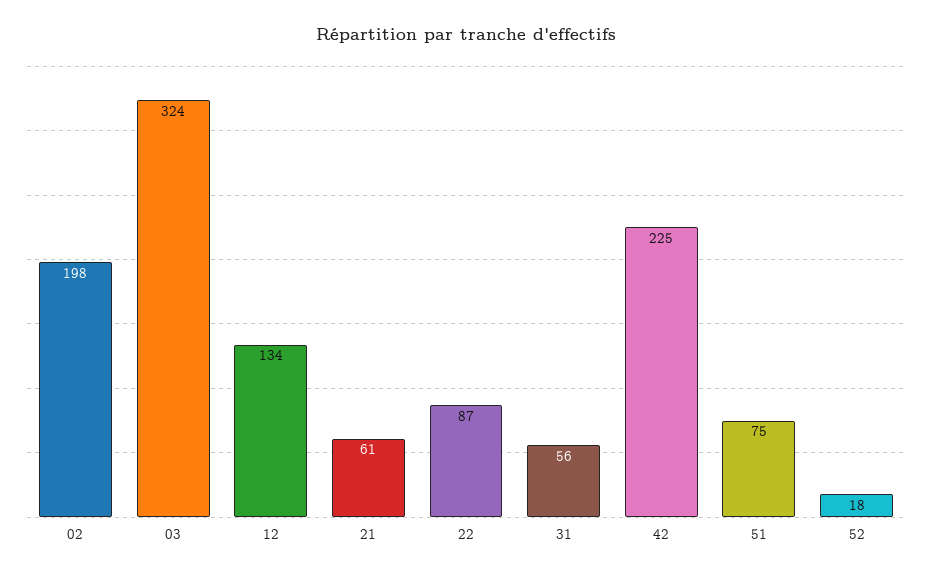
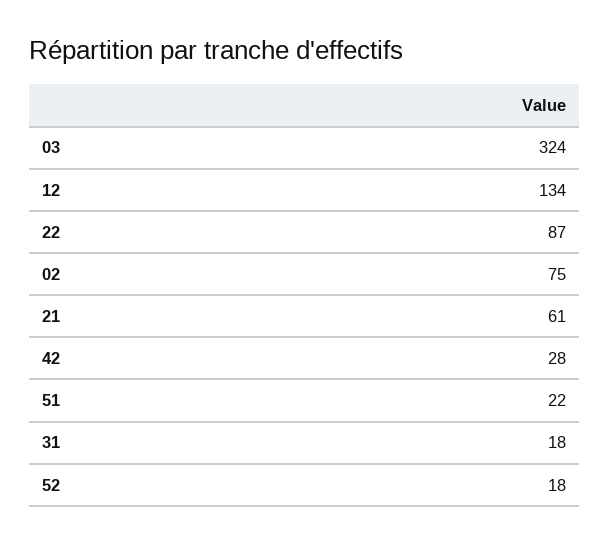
  {
-   "02": 198,
+   "02": 75,
    "03": 324,
    "12": 134,
    "21": 61,
    "22": 87,
-   "31": 56,
+   "31": 18,
-   "42": 225,
+   "42": 28,
-   "51": 75,
+   "51": 22,
    "52": 18
  }

